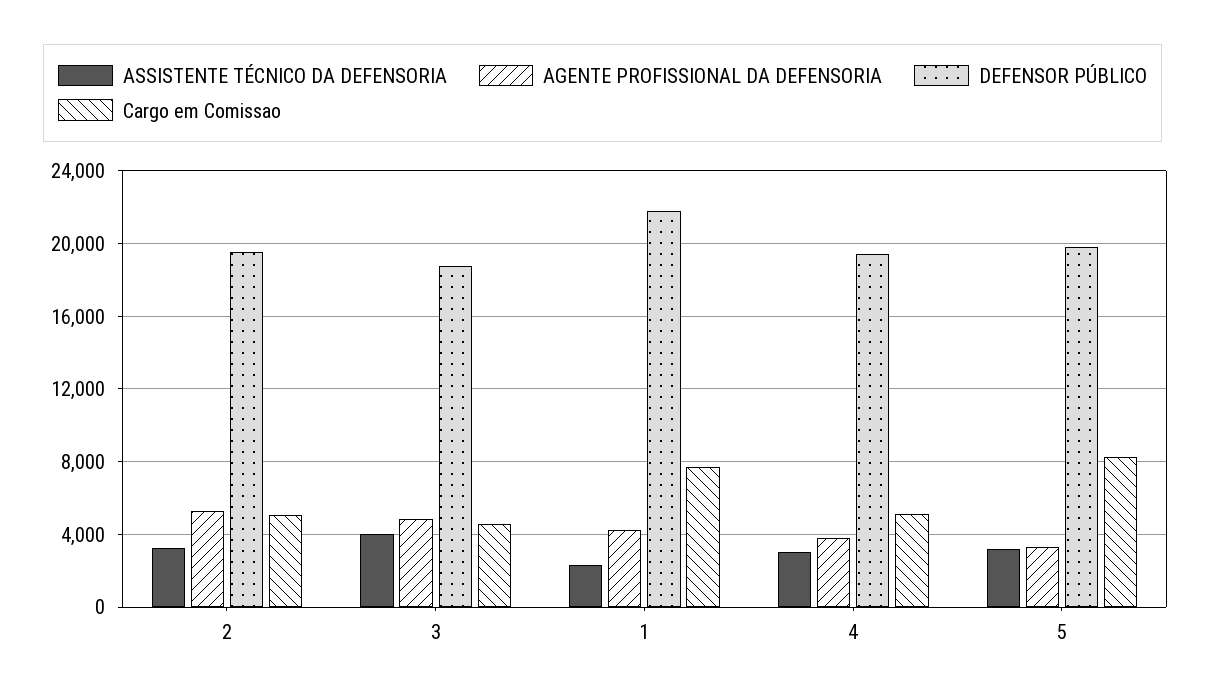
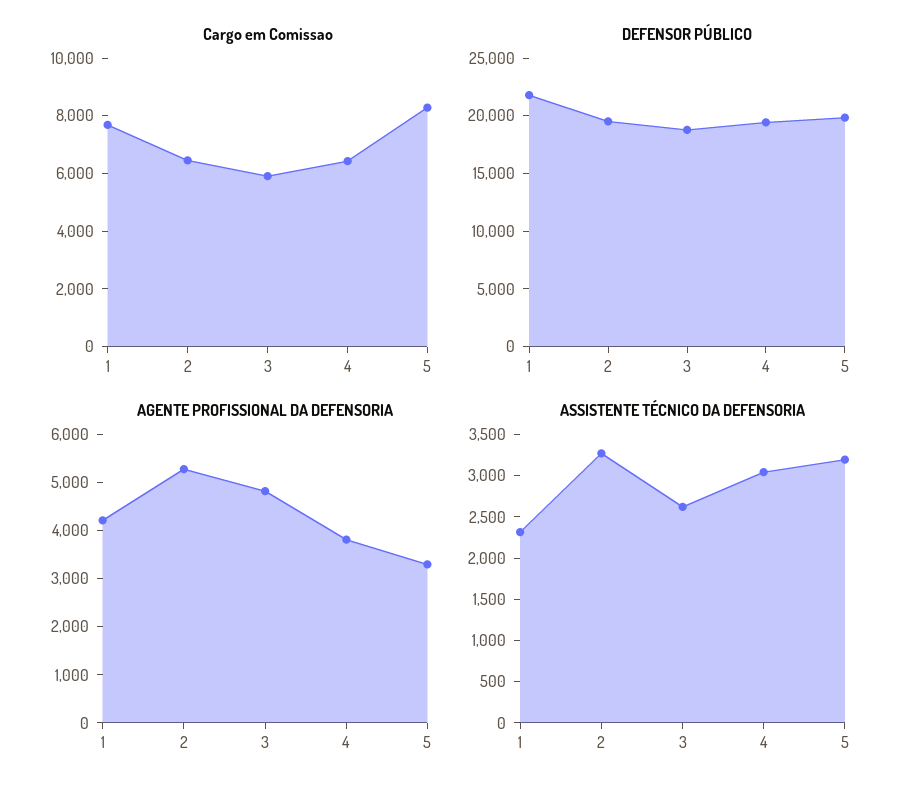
  {
    "ASSISTENTE TÉCNICO DA DEFENSORIA": {
      "2": 3300,
-     "3": 4000,
+     "3": 2600,
      "1": 2300,
      "4": 3000,
      "5": 3200
    },
    "AGENTE PROFISSIONAL DA DEFENSORIA": {
      "2": 5200,
      "3": 4800,
      "1": 4200,
      "4": 3800,
      "5": 3200
    },
    "DEFENSOR PÚBLICO": {
      "2": 19500,
      "3": 19000,
      "1": 22000,
      "4": 19500,
      "5": 20000
    },
    "Cargo em Comissao": {
-     "2": 5000,
+     "2": 6500,
-     "3": 4500,
+     "3": 6000,
      "1": 7500,
-     "4": 5000,
+     "4": 6500,
      "5": 8500
    }
  }

